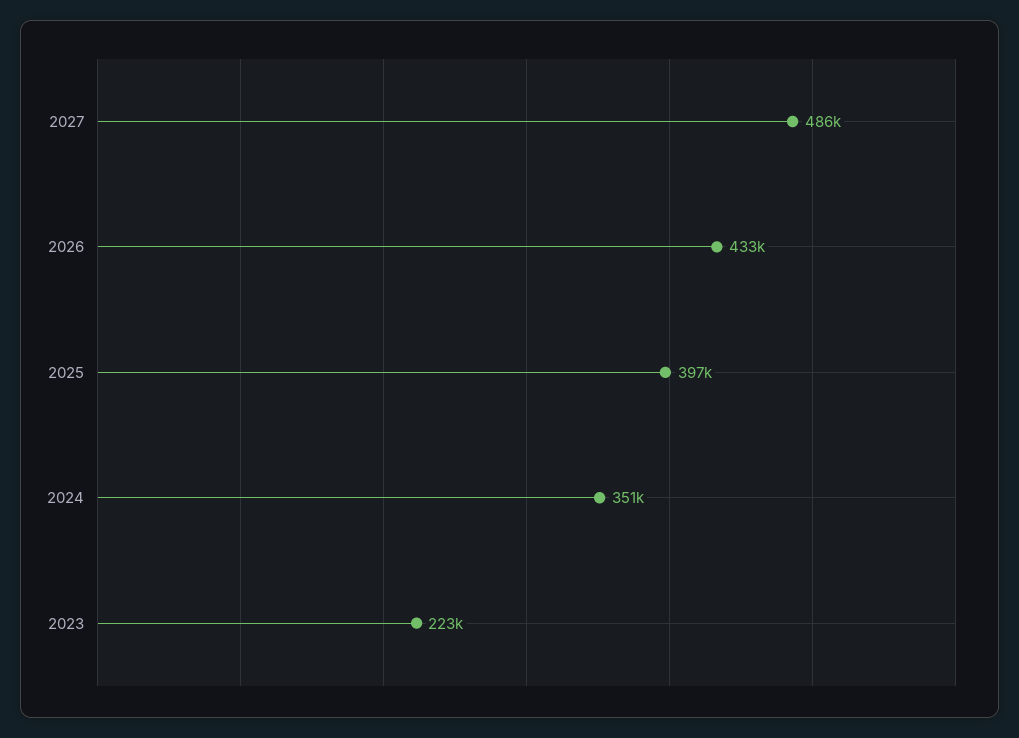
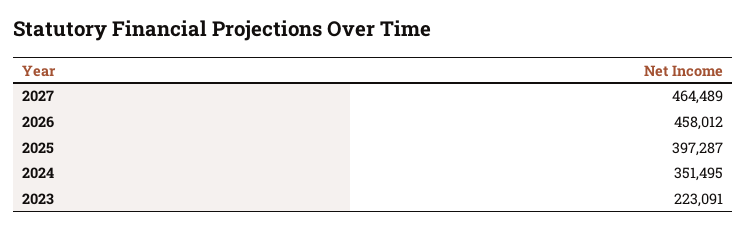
  {
-   "2027": 486000,
+   "2027": 464489,
-   "2026": 433000,
+   "2026": 458012,
    "2025": 397287,
    "2024": 351495,
    "2023": 223091
  }

